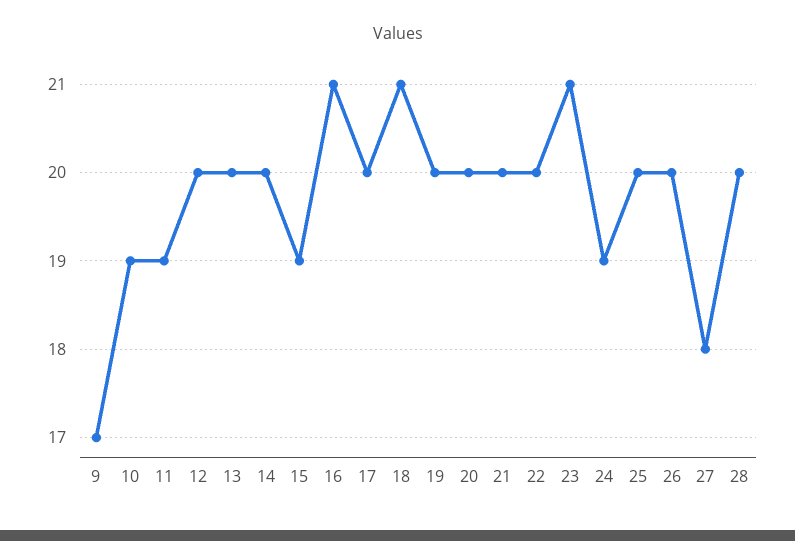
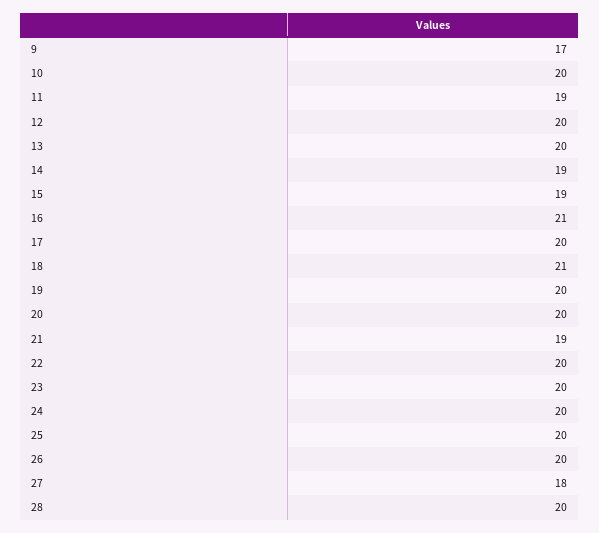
  {
    "9": 17,
-   "10": 19,
+   "10": 20,
    "11": 19,
    "12": 20,
    "13": 20,
-   "14": 20,
+   "14": 19,
    "15": 19,
    "16": 21,
    "17": 20,
    "18": 21,
    "19": 20,
    "20": 20,
-   "21": 20,
+   "21": 19,
    "22": 20,
-   "23": 21,
+   "23": 20,
-   "24": 19,
+   "24": 20,
    "25": 20,
    "26": 20,
    "27": 18,
    "28": 20
  }

